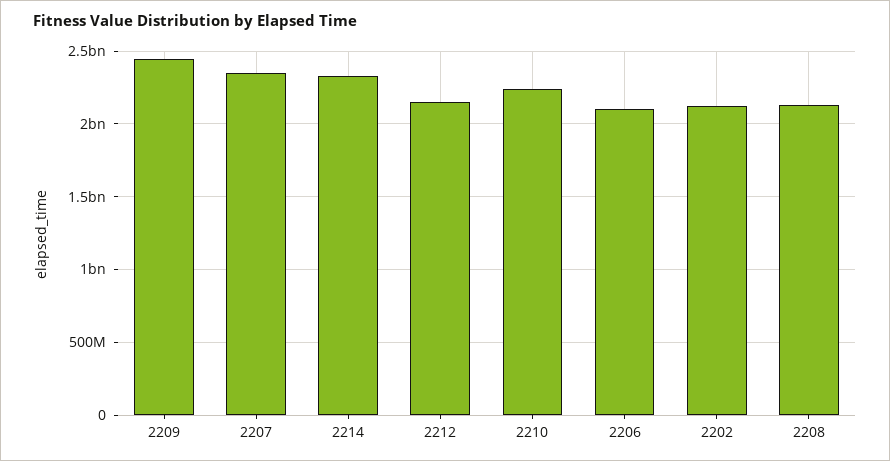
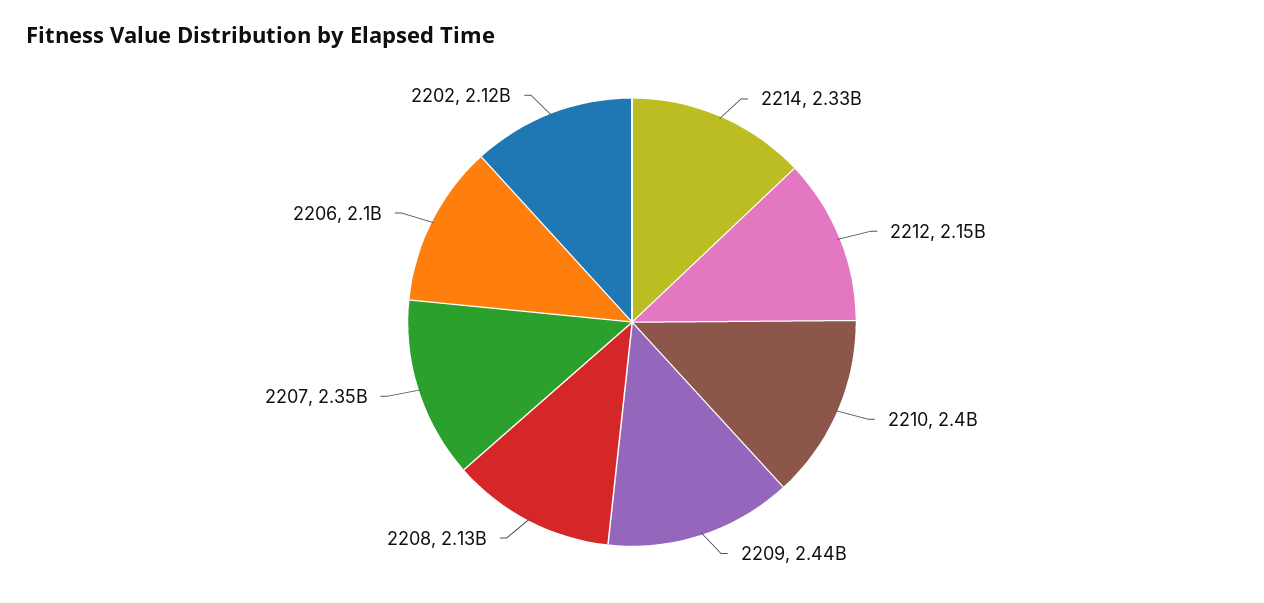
  {
    "2209": 2440000000,
    "2207": 2350000000,
    "2214": 2330000000,
    "2212": 2150000000,
-   "2210": 2250000000,
+   "2210": 2400000000,
    "2206": 2100000000,
    "2202": 2120000000,
    "2208": 2130000000
  }

